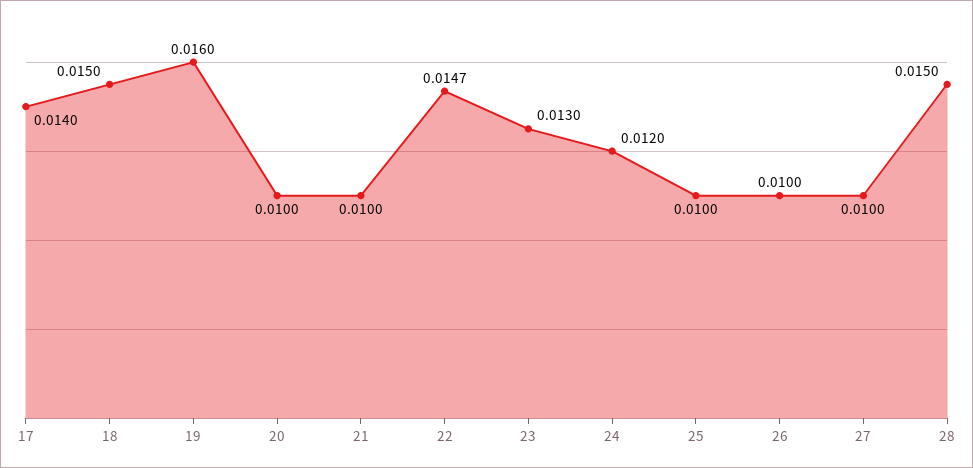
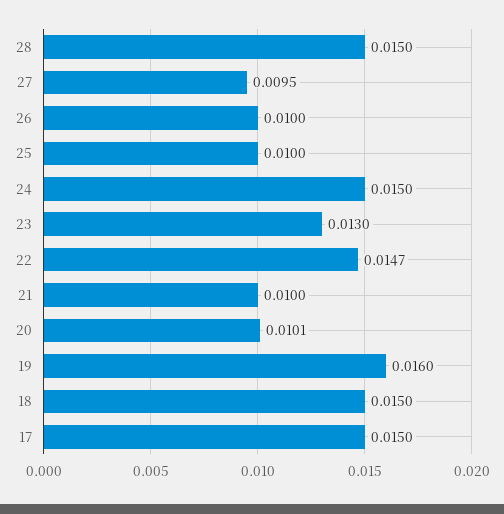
  {
-   "17": 0.014,
+   "17": 0.015,
    "18": 0.015,
    "19": 0.016,
-   "20": 0.01,
+   "20": 0.0101,
    "21": 0.01,
    "22": 0.0147,
    "23": 0.013,
-   "24": 0.012,
+   "24": 0.015,
    "25": 0.01,
    "26": 0.01,
-   "27": 0.01,
+   "27": 0.0095,
    "28": 0.015
  }

